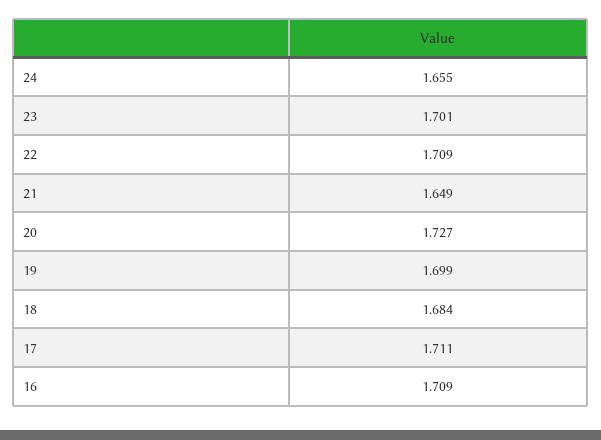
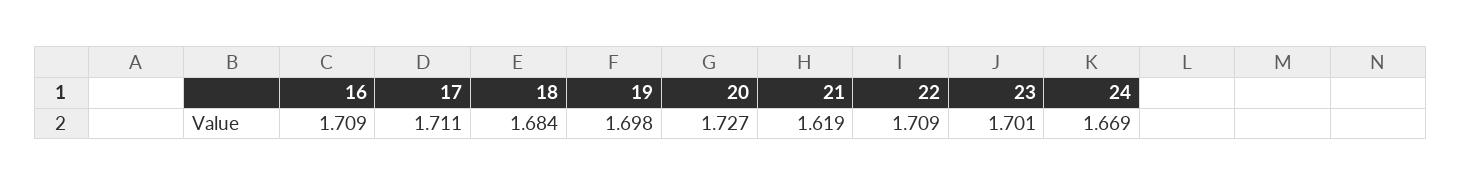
  {
-   "24": 1.655,
+   "24": 1.669,
    "23": 1.701,
    "22": 1.709,
-   "21": 1.649,
+   "21": 1.619,
    "20": 1.727,
-   "19": 1.699,
+   "19": 1.698,
    "18": 1.684,
    "17": 1.711,
    "16": 1.709
  }

